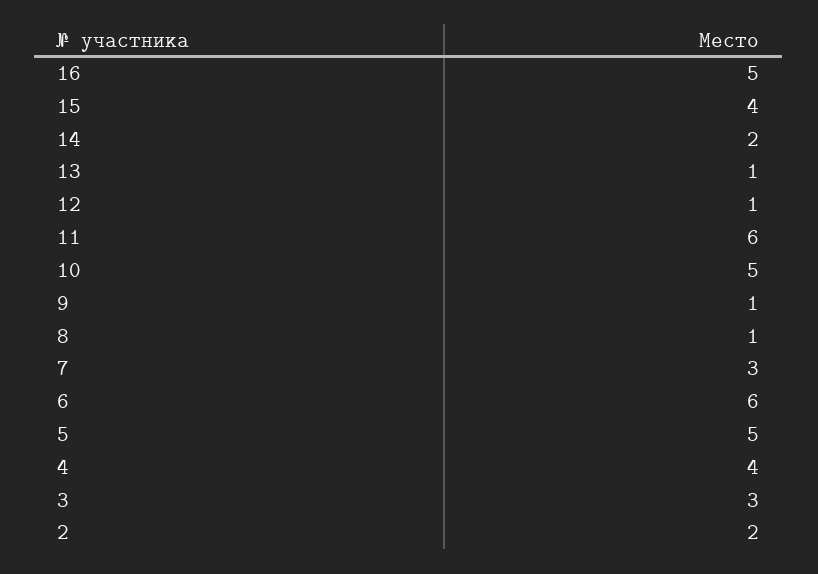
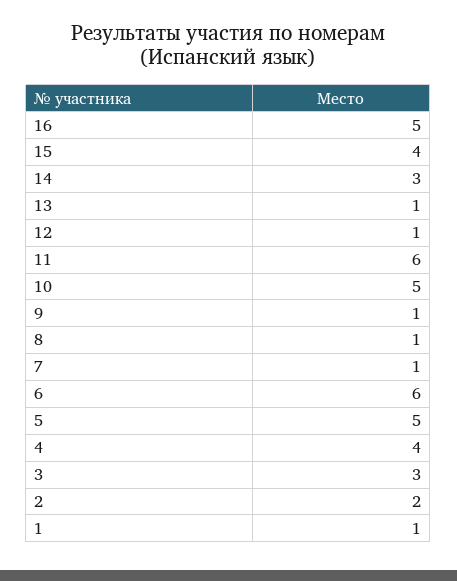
  {
    "16": 5,
    "15": 4,
-   "14": 2,
+   "14": 3,
    "13": 1,
    "12": 1,
    "11": 6,
    "10": 5,
    "9": 1,
    "8": 1,
-   "7": 3,
+   "7": 1,
    "6": 6,
    "5": 5,
    "4": 4,
    "3": 3,
-   "2": 2
+   "2": 2,
+   "1": 1
  }

